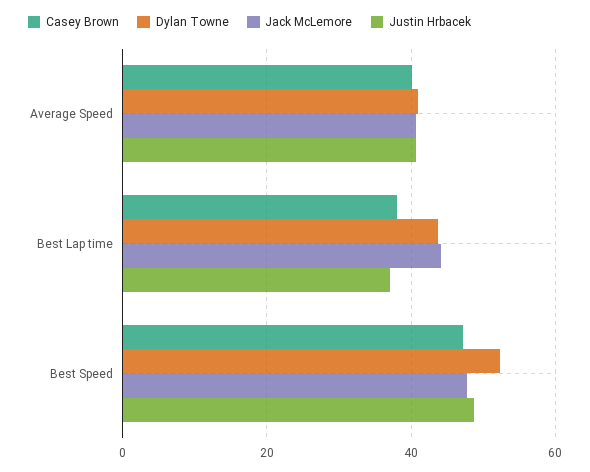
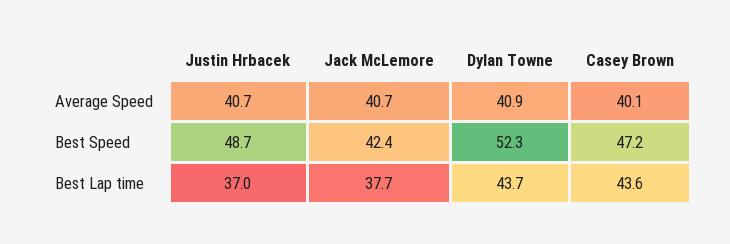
  {
    "Casey Brown": {
      "Average Speed": 40.1,
-     "Best Lap time": 38,
+     "Best Lap time": 43.6,
      "Best Speed": 47.2
    },
    "Dylan Towne": {
      "Average Speed": 40.9,
      "Best Lap time": 43.7,
      "Best Speed": 52.3
    },
    "Jack McLemore": {
      "Average Speed": 40.7,
-     "Best Lap time": 44,
+     "Best Lap time": 37.7,
-     "Best Speed": 48
+     "Best Speed": 42.4
    },
    "Justin Hrbacek": {
      "Average Speed": 40.7,
      "Best Lap time": 37,
      "Best Speed": 48.7
    }
  }

